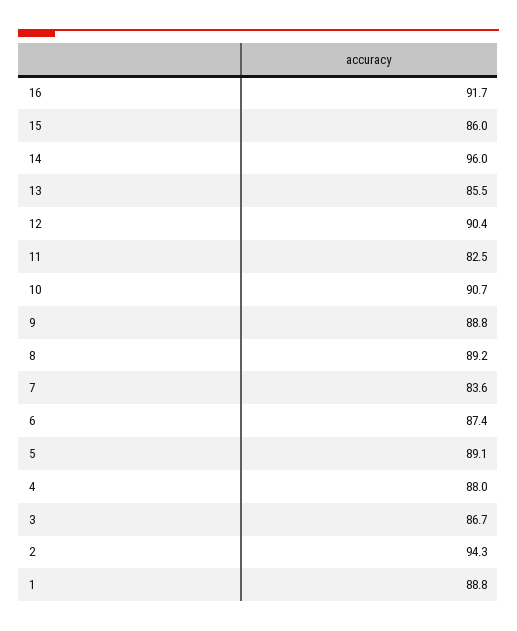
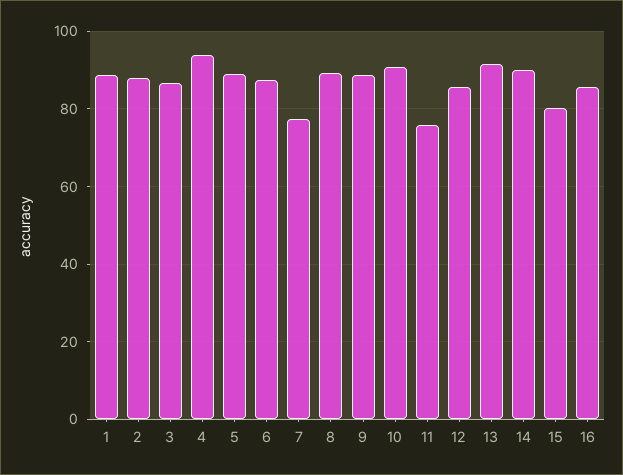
  {
-   "16": 91.7,
+   "16": 86,
-   "15": 86,
+   "15": 80,
-   "14": 96,
+   "14": 90,
-   "13": 85.5,
+   "13": 92,
-   "12": 90.4,
+   "12": 86,
-   "11": 82.5,
+   "11": 76,
    "10": 90.7,
    "9": 88.8,
    "8": 89.2,
-   "7": 83.6,
+   "7": 78,
    "6": 87.4,
    "5": 89.1,
-   "4": 88,
+   "4": 94,
    "3": 86.7,
-   "2": 94.3,
+   "2": 88,
    "1": 88.8
  }

